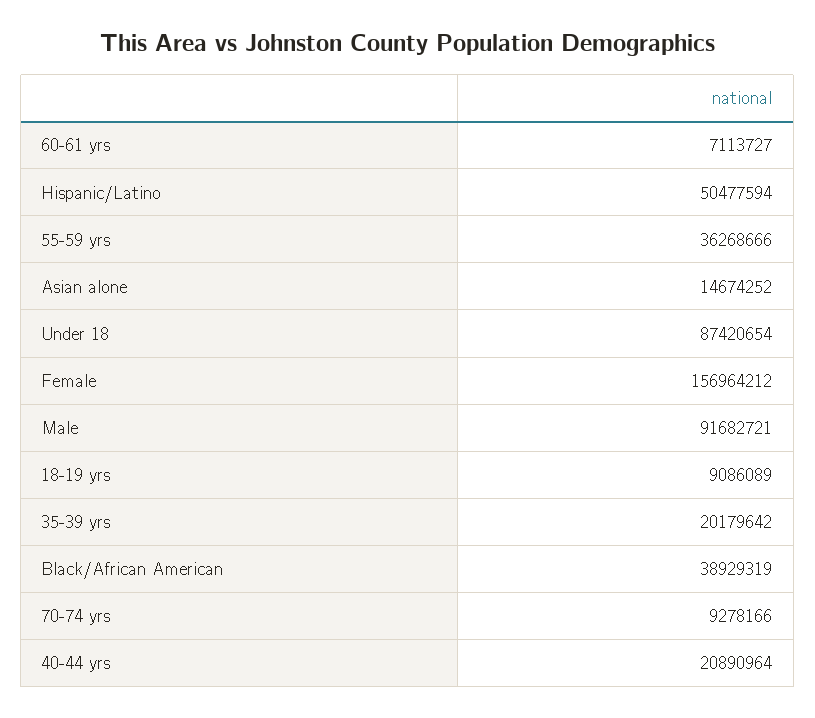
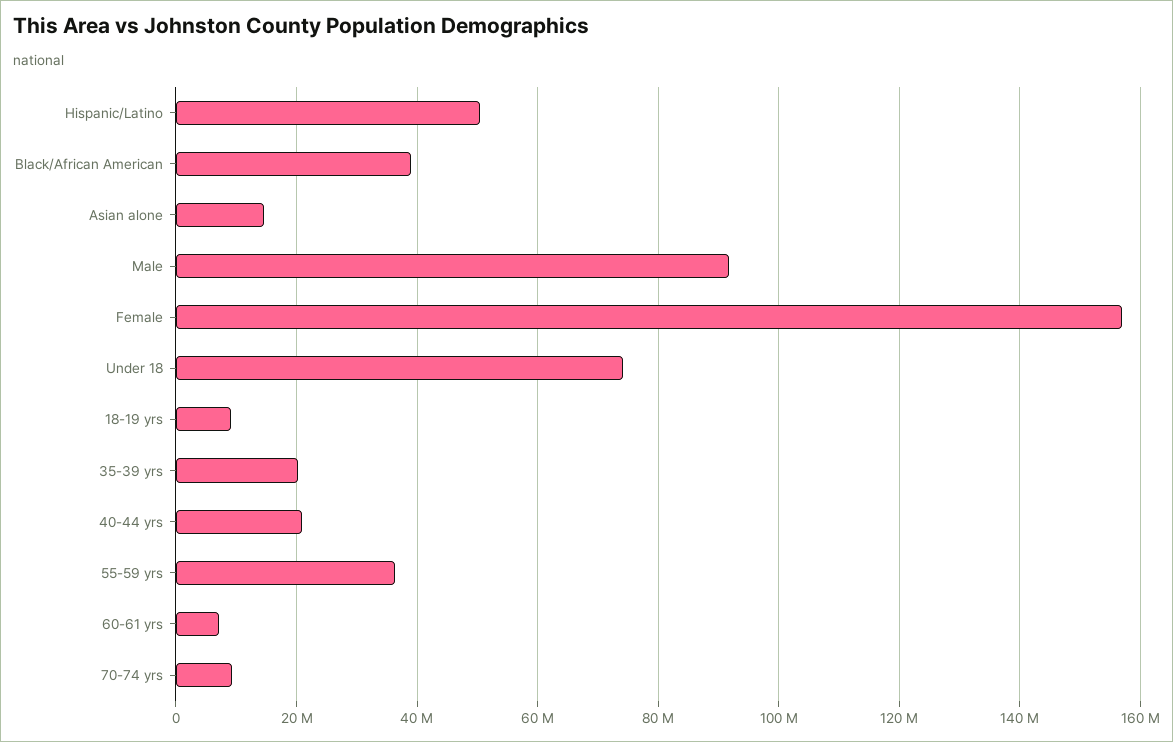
  {
    "60-61 yrs": 7113727,
    "Hispanic/Latino": 50477594,
    "55-59 yrs": 36268666,
    "Asian alone": 14674252,
-   "Under 18": 87420654,
+   "Under 18": 74000000,
    "Female": 156964212,
    "Male": 91682721,
    "18-19 yrs": 9086089,
    "35-39 yrs": 20179642,
    "Black/African American": 38929319,
    "70-74 yrs": 9278166,
    "40-44 yrs": 20890964
  }

